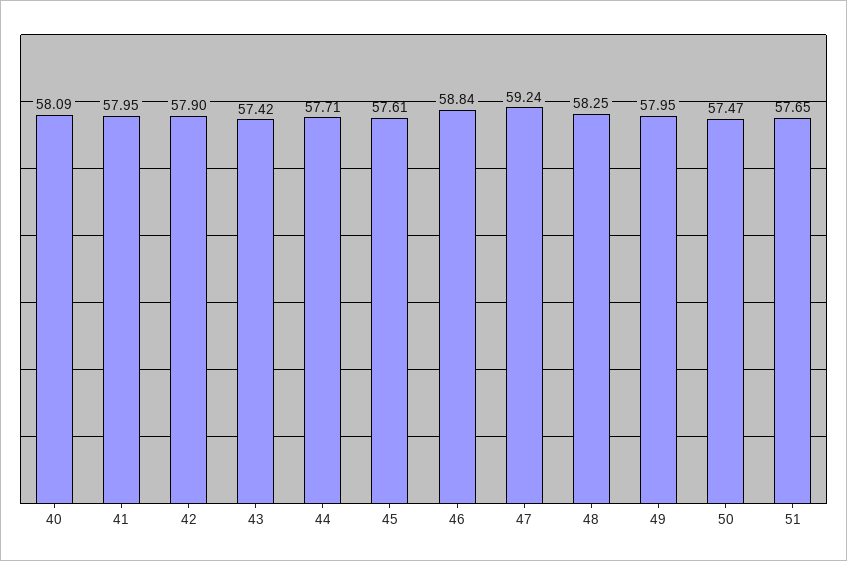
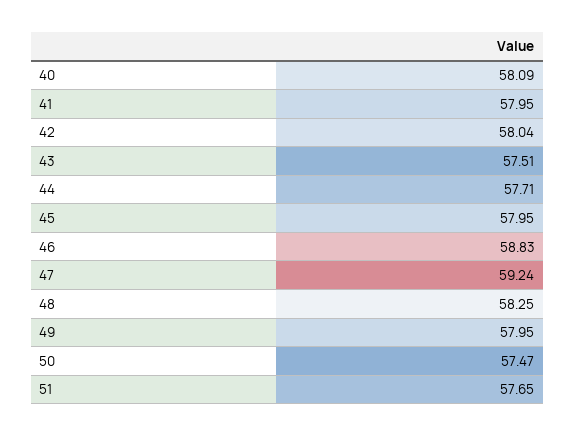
  {
    "40": 58.09,
    "41": 57.95,
-   "42": 57.9,
+   "42": 58.04,
-   "43": 57.42,
+   "43": 57.51,
    "44": 57.71,
-   "45": 57.61,
+   "45": 57.95,
-   "46": 58.84,
+   "46": 58.83,
    "47": 59.24,
    "48": 58.25,
    "49": 57.95,
    "50": 57.47,
    "51": 57.65
  }

